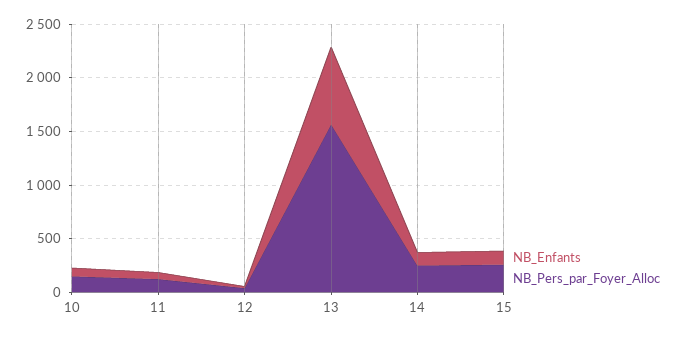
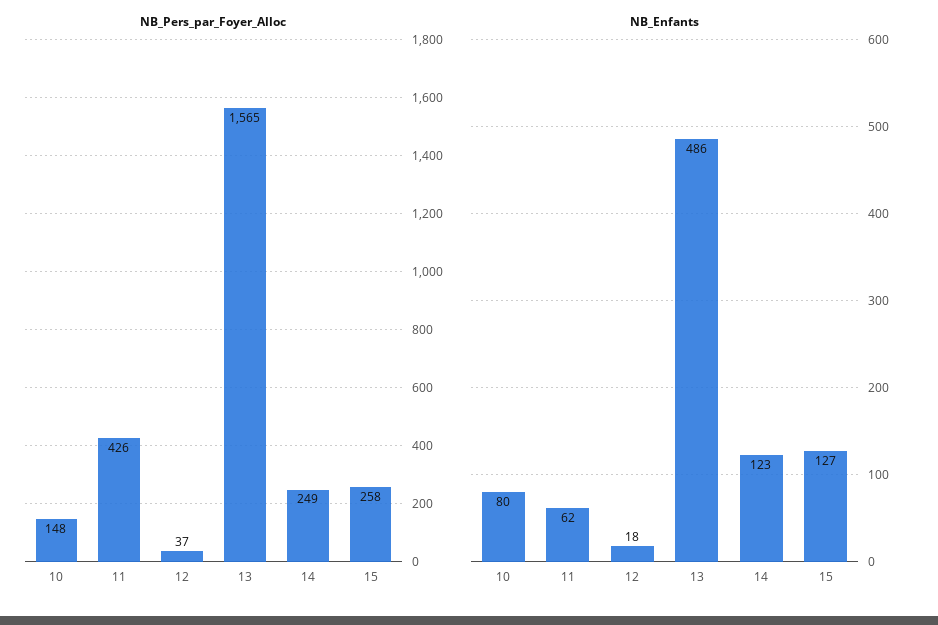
  {
    "NB_Enfants": {
      "10": 80,
      "11": 62,
      "12": 18,
-     "13": 700,
+     "13": 486,
      "14": 123,
      "15": 127
    },
    "NB_Pers_par_Foyer_Alloc": {
      "10": 148,
-     "11": 100,
+     "11": 426,
      "12": 37,
      "13": 1565,
      "14": 249,
      "15": 258
    }
  }

